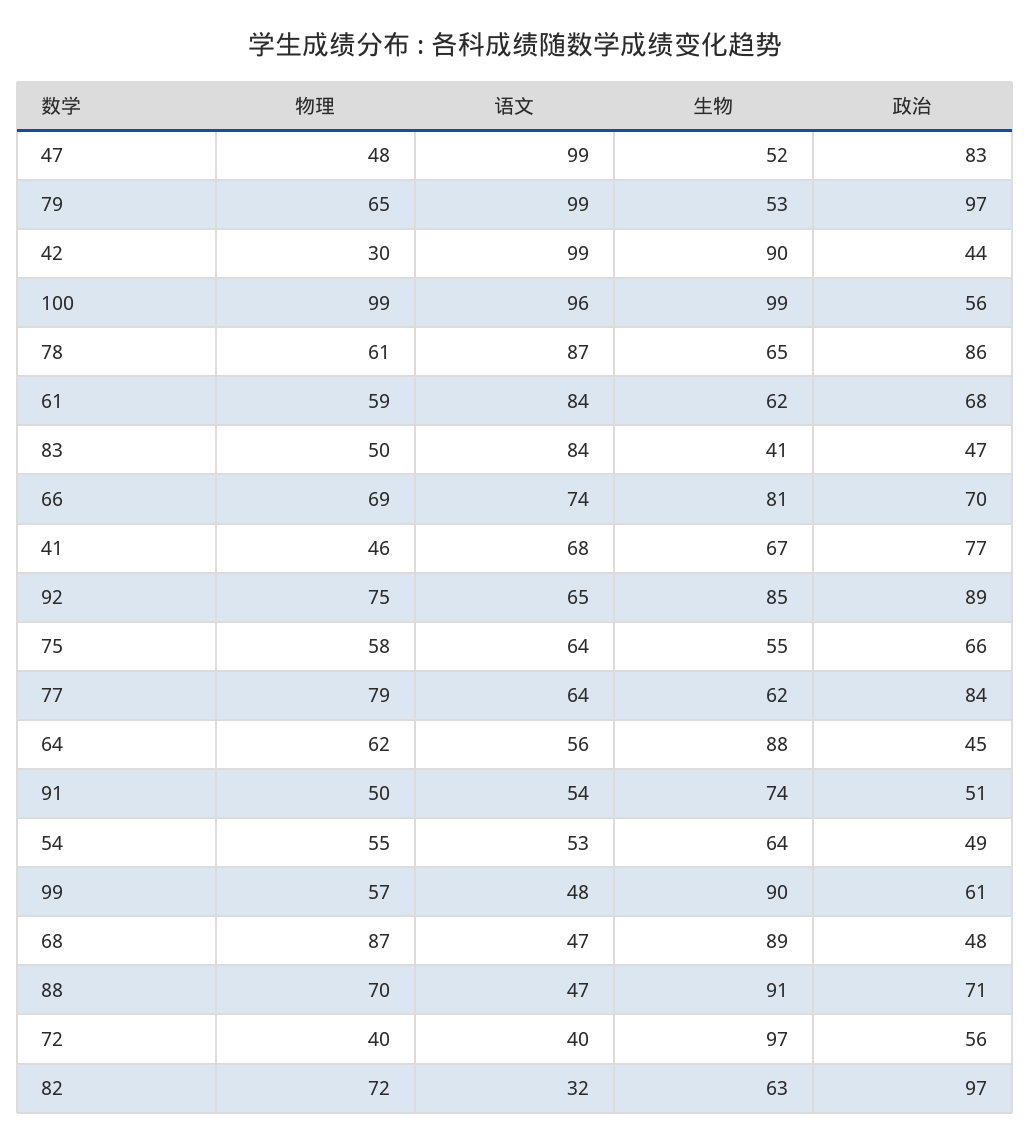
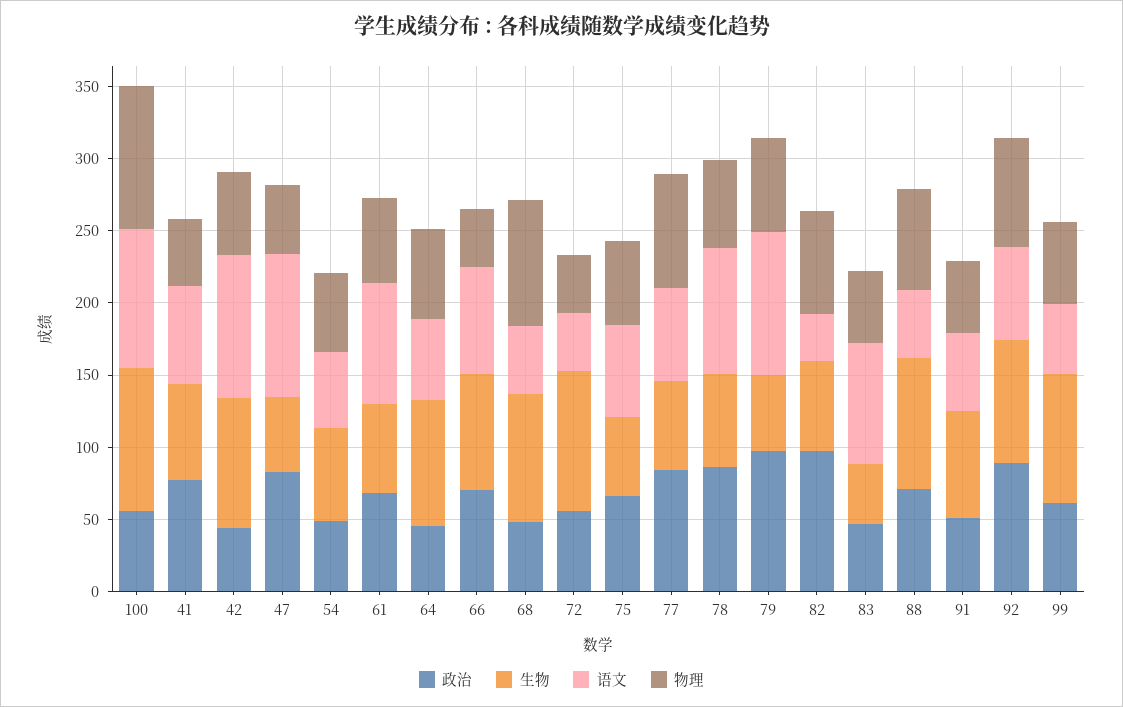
  {
    "物理": {
      "47": 48,
      "79": 65,
-     "42": 30,
+     "42": 60,
      "100": 99,
      "78": 61,
      "61": 59,
      "83": 50,
-     "66": 69,
+     "66": 40,
      "41": 46,
      "92": 75,
      "75": 58,
      "77": 79,
      "64": 62,
      "91": 50,
      "54": 55,
      "99": 57,
      "68": 87,
      "88": 70,
      "72": 40,
      "82": 72
    },
    "语文": {
      "47": 99,
      "79": 99,
      "42": 99,
      "100": 96,
      "78": 87,
      "61": 84,
      "83": 84,
      "66": 74,
      "41": 68,
      "92": 65,
      "75": 64,
      "77": 64,
      "64": 56,
      "91": 54,
      "54": 53,
      "99": 48,
      "68": 47,
      "88": 47,
      "72": 40,
      "82": 32
    },
    "生物": {
      "47": 52,
      "79": 53,
      "42": 90,
      "100": 99,
      "78": 65,
      "61": 62,
      "83": 41,
      "66": 81,
      "41": 67,
      "92": 85,
      "75": 55,
      "77": 62,
      "64": 88,
      "91": 74,
      "54": 64,
      "99": 90,
      "68": 89,
      "88": 91,
      "72": 97,
      "82": 63
    },
    "政治": {
      "47": 83,
      "79": 97,
      "42": 44,
      "100": 56,
      "78": 86,
      "61": 68,
      "83": 47,
      "66": 70,
      "41": 77,
      "92": 89,
      "75": 66,
      "77": 84,
      "64": 45,
      "91": 51,
      "54": 49,
      "99": 61,
      "68": 48,
      "88": 71,
      "72": 56,
      "82": 97
    }
  }

